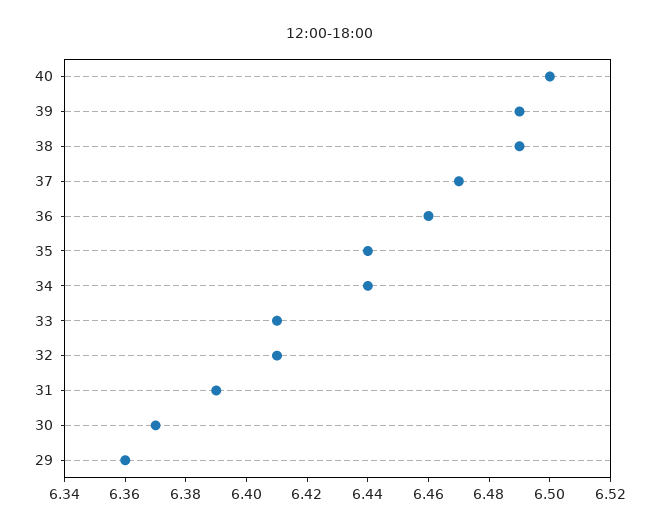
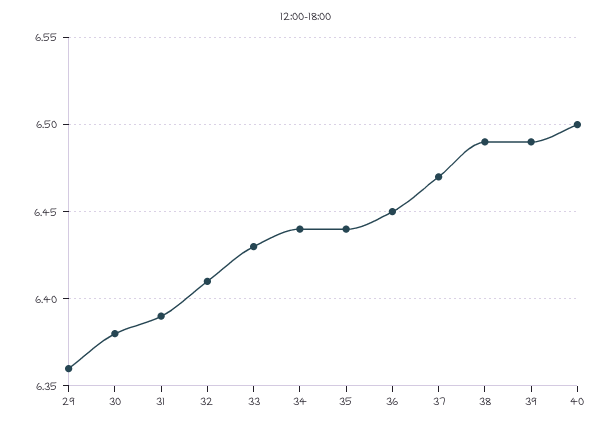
  {
    "40": 6.5,
    "39": 6.49,
    "38": 6.49,
    "37": 6.47,
-   "36": 6.46,
+   "36": 6.45,
    "35": 6.44,
    "34": 6.44,
-   "33": 6.41,
+   "33": 6.43,
    "32": 6.41,
    "31": 6.39,
-   "30": 6.37,
+   "30": 6.38,
    "29": 6.36
  }

